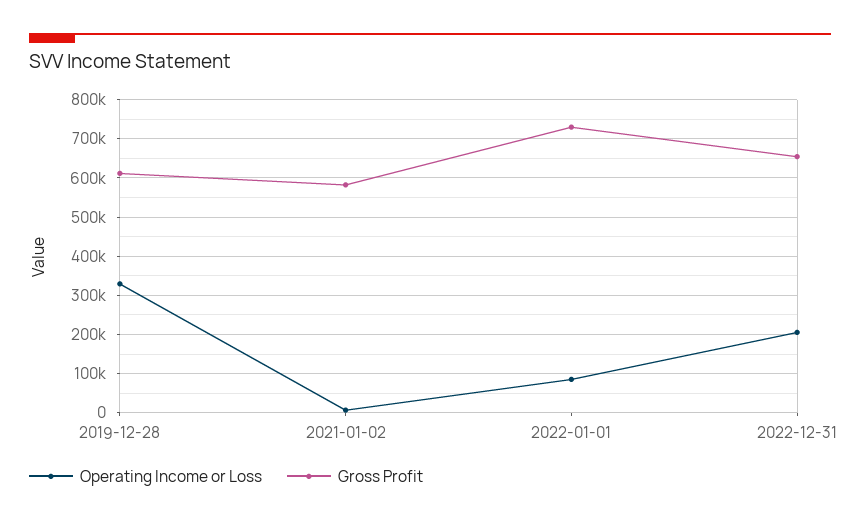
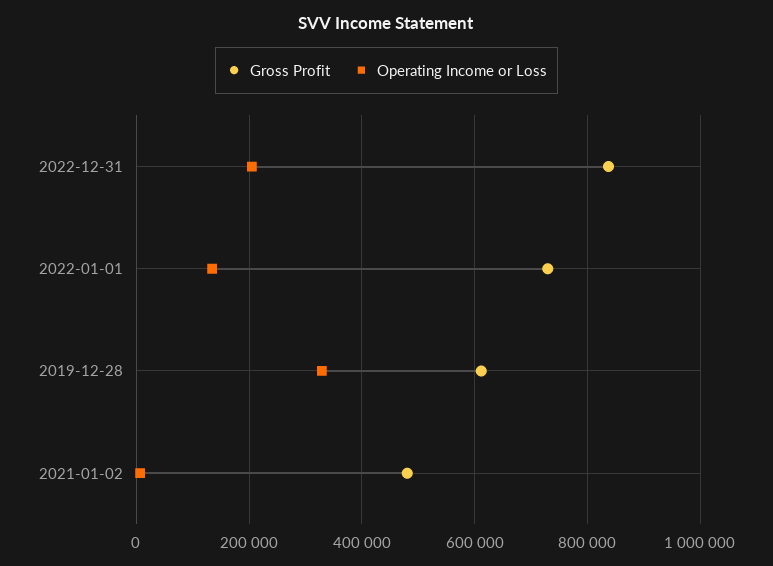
  {
    "Operating Income or Loss": {
      "2019-12-28": 320000,
      "2021-01-02": 0,
-     "2022-01-01": 80000,
+     "2022-01-01": 140000,
      "2022-12-31": 200000
    },
    "Gross Profit": {
      "2019-12-28": 620000,
-     "2021-01-02": 580000,
+     "2021-01-02": 480000,
      "2022-01-01": 720000,
-     "2022-12-31": 660000
+     "2022-12-31": 840000
    }
  }

